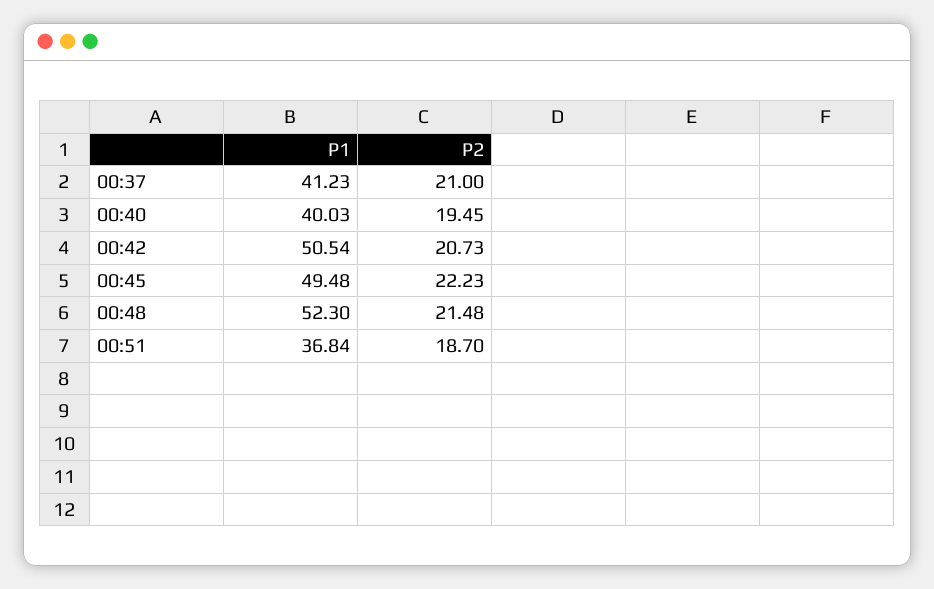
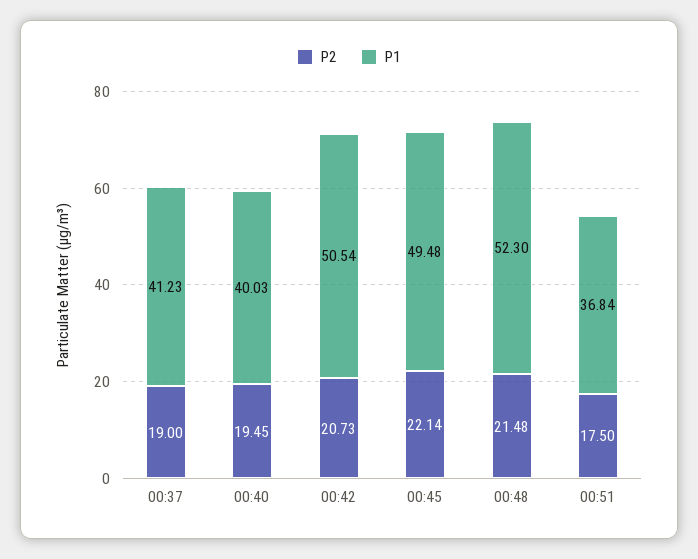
  {
    "P1": {
      "00:37": 41.23,
      "00:40": 40.03,
      "00:42": 50.54,
      "00:45": 49.48,
      "00:48": 52.3,
      "00:51": 36.84
    },
    "P2": {
-     "00:37": 21,
+     "00:37": 19,
      "00:40": 19.45,
      "00:42": 20.73,
-     "00:45": 22.23,
+     "00:45": 22.14,
      "00:48": 21.48,
-     "00:51": 18.7
+     "00:51": 17.5
    }
  }

